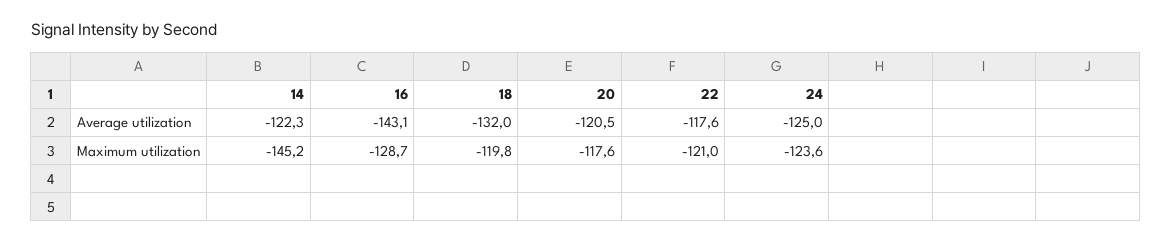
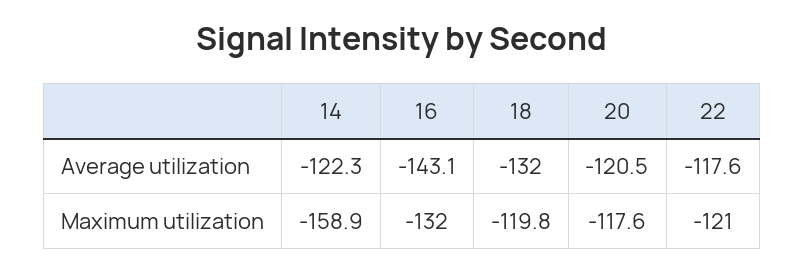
  {
    "14": {
      "Average utilization": -122.3,
-     "Maximum utilization": -145.2
+     "Maximum utilization": -158.9
    },
    "16": {
      "Average utilization": -143.1,
-     "Maximum utilization": -128.7
+     "Maximum utilization": -132
    },
    "18": {
      "Average utilization": -132,
      "Maximum utilization": -119.8
    },
    "20": {
      "Average utilization": -120.5,
      "Maximum utilization": -117.6
    },
    "22": {
      "Average utilization": -117.6,
      "Maximum utilization": -121
-   },
+   }
-   "24": {
-     "Average utilization": -125,
-     "Maximum utilization": -123.6
-   }
  }

